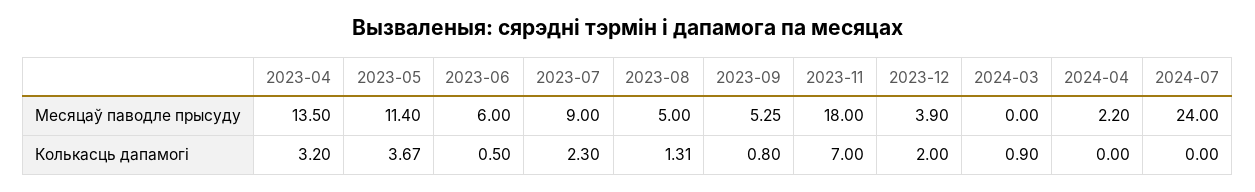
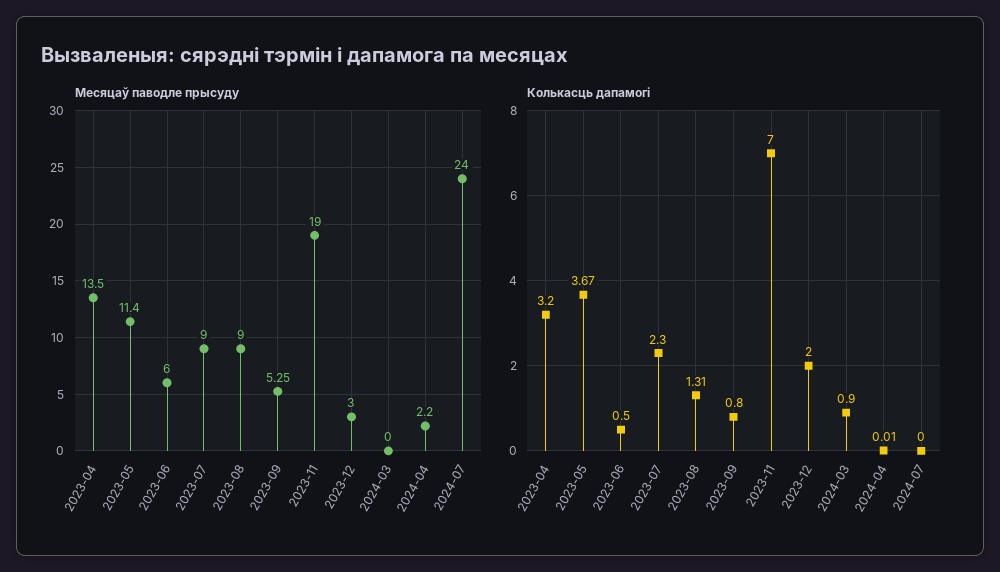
  {
    "Месяцаў паводле прысуду": {
      "2023-04": 13.5,
      "2023-05": 11.4,
      "2023-06": 6,
      "2023-07": 9,
-     "2023-08": 5,
+     "2023-08": 9,
      "2023-09": 5.25,
-     "2023-11": 18,
+     "2023-11": 19,
-     "2023-12": 3.9,
+     "2023-12": 3,
      "2024-03": 0,
      "2024-04": 2.2,
      "2024-07": 24
    },
    "Колькасць дапамогі": {
      "2023-04": 3.2,
      "2023-05": 3.67,
      "2023-06": 0.5,
      "2023-07": 2.3,
      "2023-08": 1.31,
      "2023-09": 0.8,
      "2023-11": 7,
      "2023-12": 2,
      "2024-03": 0.9,
-     "2024-04": 0,
+     "2024-04": 0.01,
      "2024-07": 0
    }
  }

